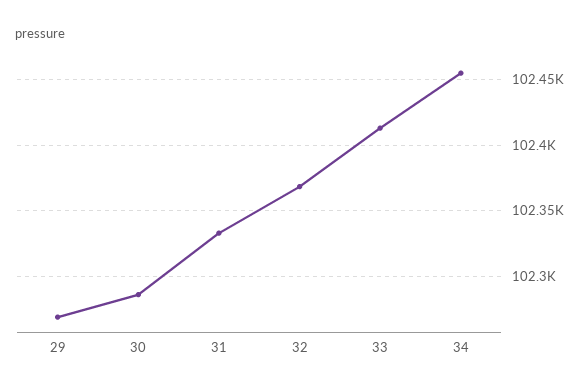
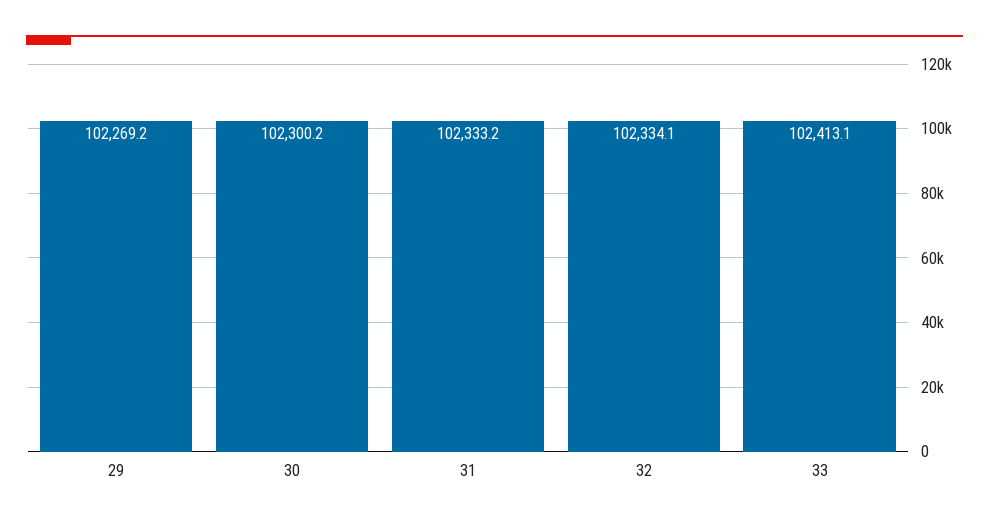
  {
    "29": 102269.2,
-   "30": 102285,
+   "30": 102300.2,
    "31": 102333.2,
-   "32": 102370,
+   "32": 102334.1,
-   "33": 102413.1,
+   "33": 102413.1
-   "34": 102455
  }

